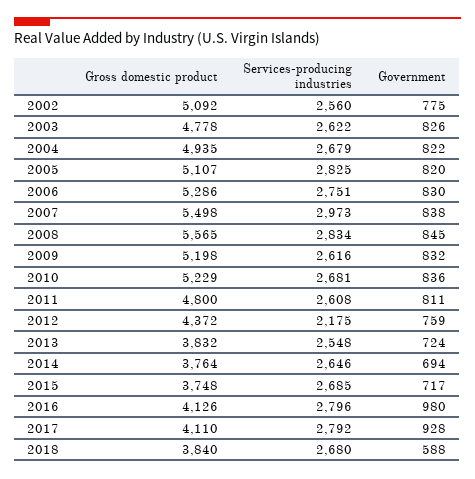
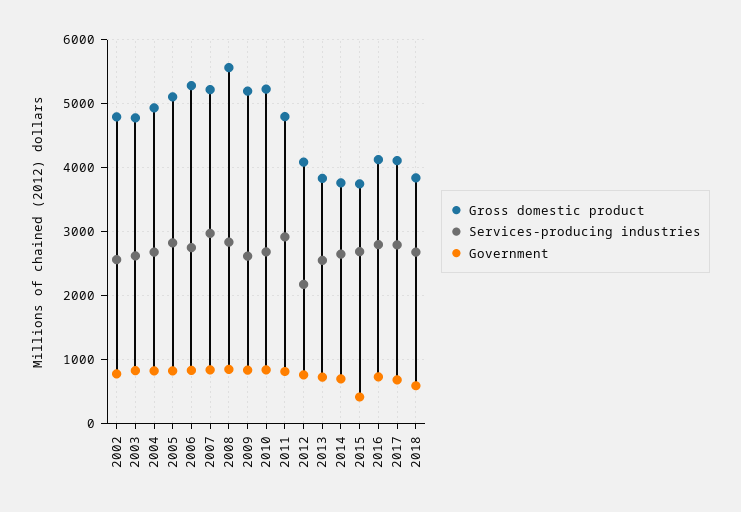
  {
    "Gross domestic product": {
-     "2002": 5092,
+     "2002": 4800,
      "2003": 4778,
      "2004": 4935,
      "2005": 5107,
      "2006": 5286,
-     "2007": 5498,
+     "2007": 5200,
      "2008": 5565,
      "2009": 5198,
      "2010": 5229,
      "2011": 4800,
-     "2012": 4372,
+     "2012": 4100,
      "2013": 3832,
      "2014": 3764,
      "2015": 3748,
      "2016": 4126,
      "2017": 4110,
      "2018": 3840
    },
    "Services-producing industries": {
      "2002": 2560,
      "2003": 2622,
      "2004": 2679,
      "2005": 2825,
      "2006": 2751,
      "2007": 2973,
      "2008": 2834,
      "2009": 2616,
      "2010": 2681,
-     "2011": 2608,
+     "2011": 2900,
      "2012": 2175,
      "2013": 2548,
      "2014": 2646,
      "2015": 2685,
      "2016": 2796,
      "2017": 2792,
      "2018": 2680
    },
    "Government": {
      "2002": 775,
      "2003": 826,
      "2004": 822,
      "2005": 820,
      "2006": 830,
      "2007": 838,
      "2008": 845,
      "2009": 832,
      "2010": 836,
      "2011": 811,
      "2012": 759,
      "2013": 724,
      "2014": 694,
-     "2015": 717,
+     "2015": 400,
-     "2016": 980,
+     "2016": 700,
-     "2017": 928,
+     "2017": 700,
      "2018": 588
    }
  }

